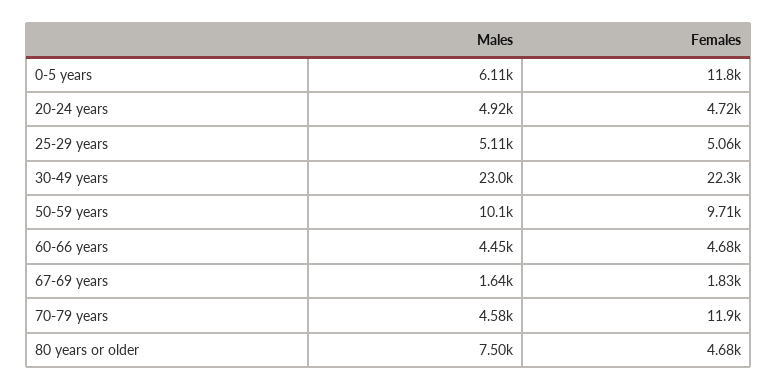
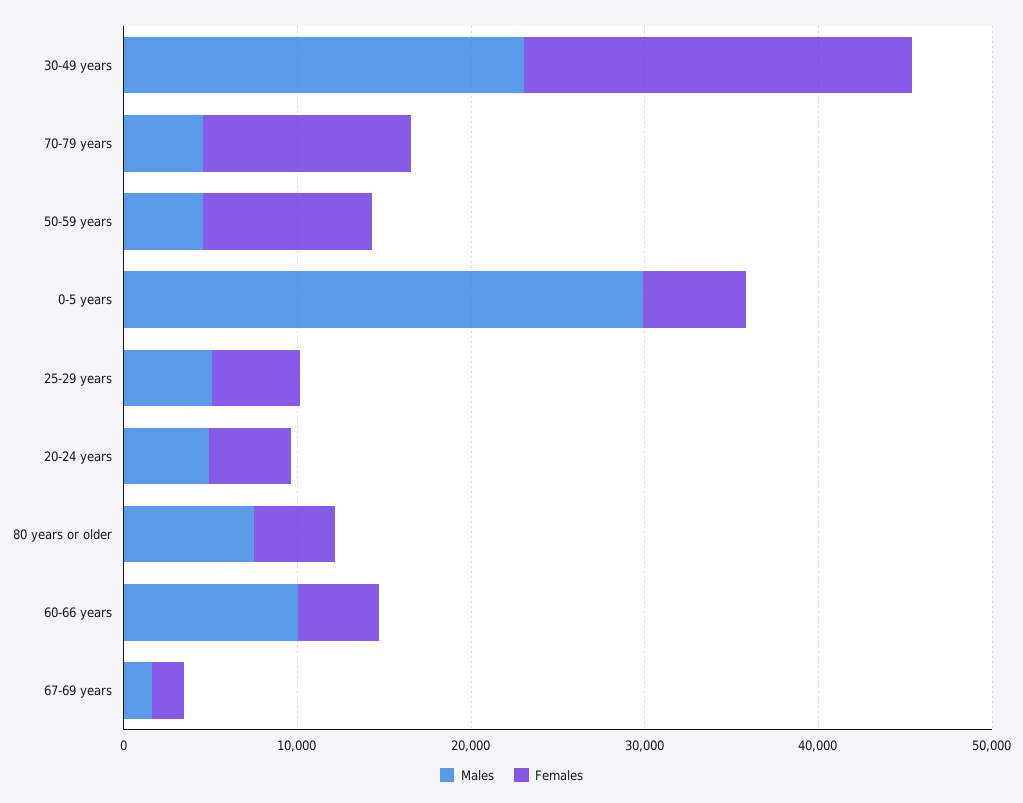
  {
    "Males": {
-     "0-5 years": 6110,
+     "0-5 years": 30000,
      "20-24 years": 4920,
      "25-29 years": 5110,
      "30-49 years": 23000,
-     "50-59 years": 10100,
+     "50-59 years": 4000,
-     "60-66 years": 4450,
+     "60-66 years": 10000,
      "67-69 years": 1640,
      "70-79 years": 4580,
      "80 years or older": 7500
    },
    "Females": {
-     "0-5 years": 11800,
+     "0-5 years": 6000,
      "20-24 years": 4720,
      "25-29 years": 5060,
      "30-49 years": 22300,
      "50-59 years": 9710,
      "60-66 years": 4680,
      "67-69 years": 1830,
      "70-79 years": 11900,
      "80 years or older": 4680
    }
  }

